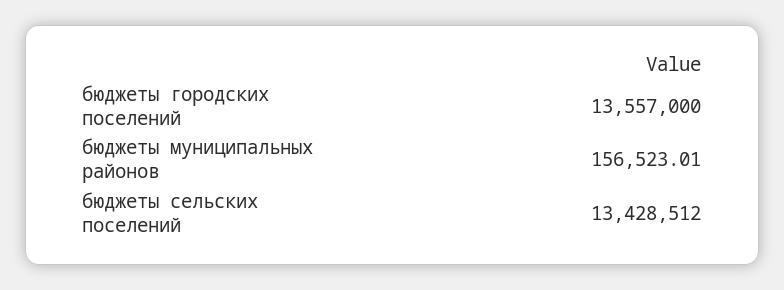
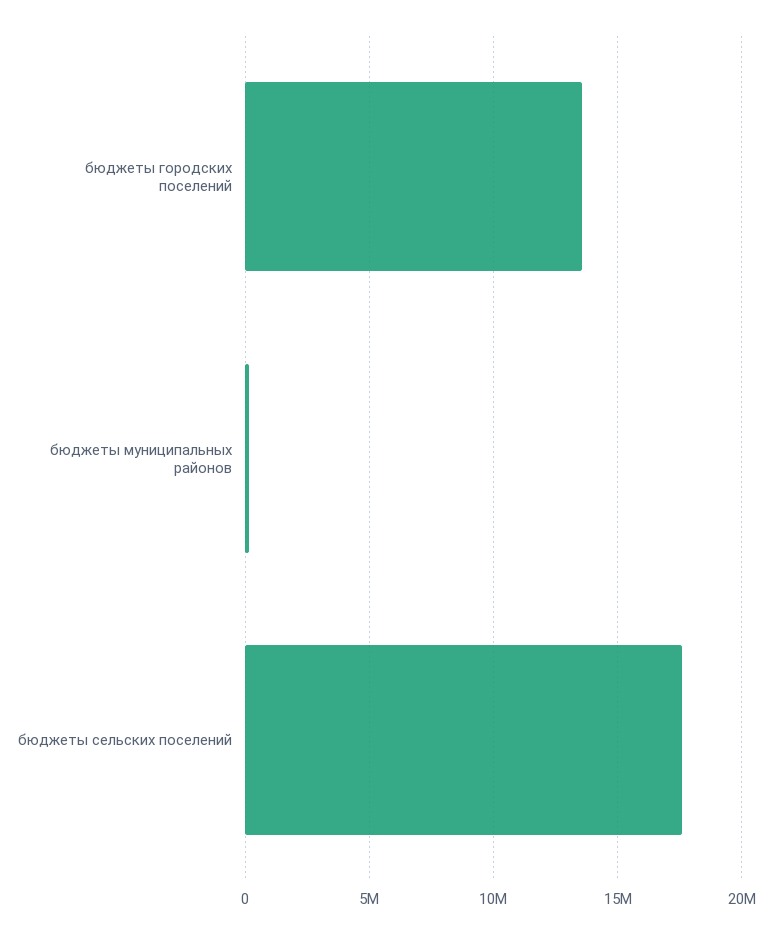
  {
    "бюджеты городских поселений": 13557000,
    "бюджеты муниципальных районов": 156523.01,
-   "бюджеты сельских поселений": 13428512
+   "бюджеты сельских поселений": 17500000
  }

